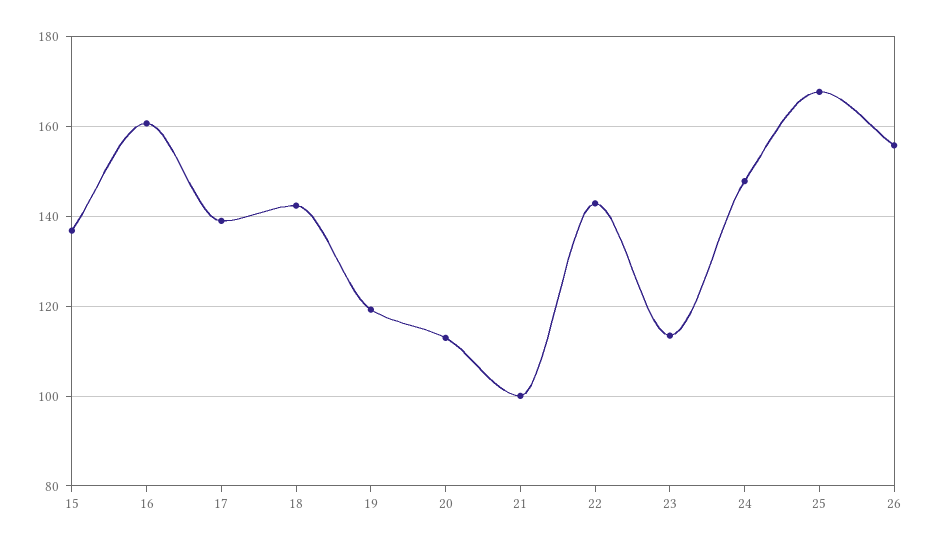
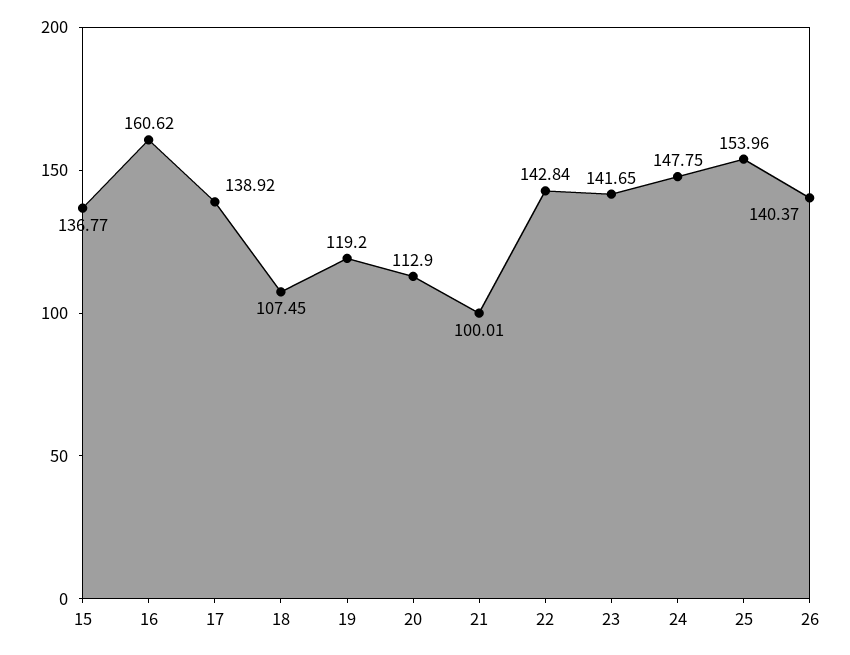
  {
    "15": 136.77,
    "16": 160.62,
    "17": 138.92,
-   "18": 142,
+   "18": 107.45,
    "19": 119.2,
    "20": 112.9,
    "21": 100.01,
    "22": 142.84,
-   "23": 114,
+   "23": 141.65,
    "24": 147.75,
-   "25": 168,
+   "25": 153.96,
-   "26": 156
+   "26": 140.37
  }

